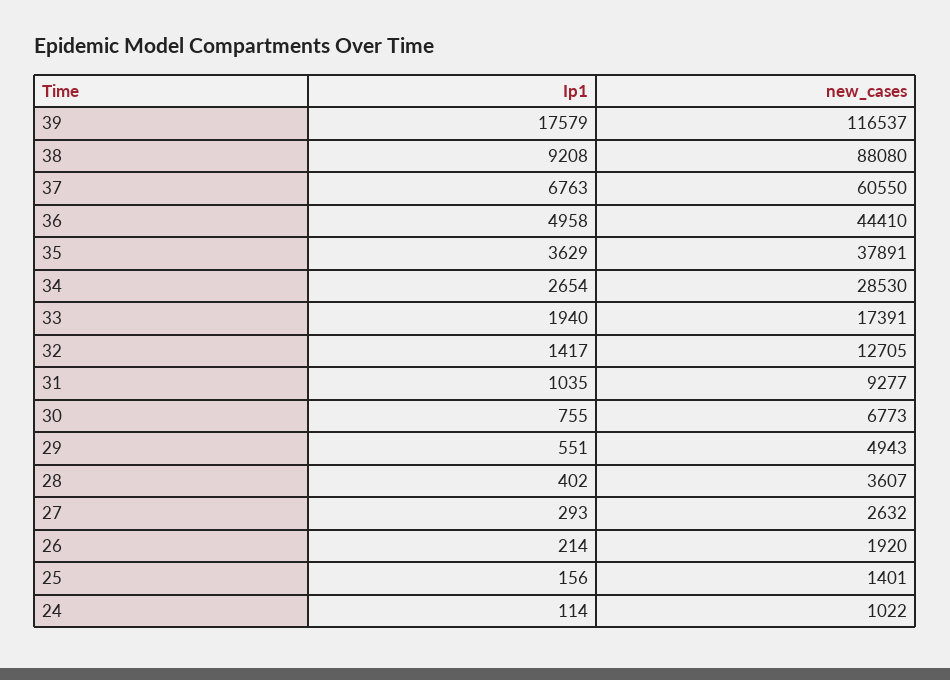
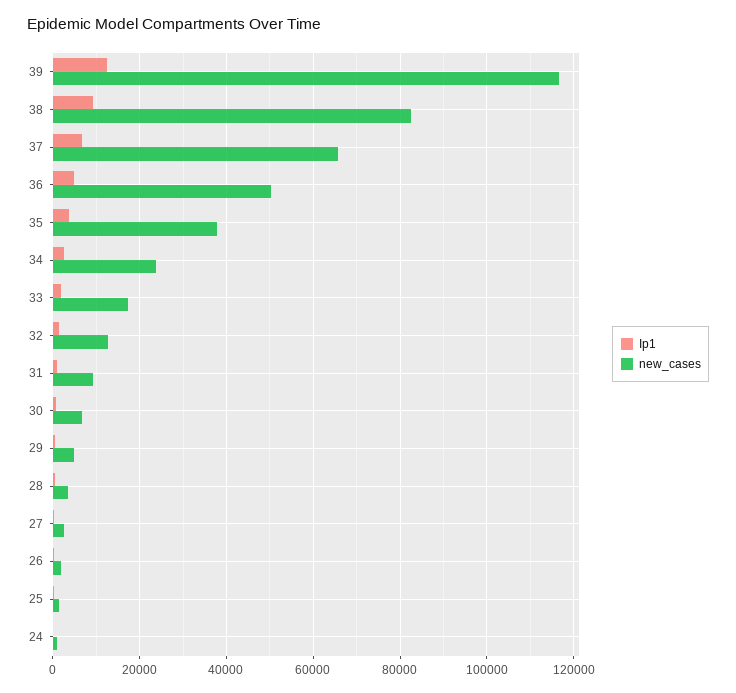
  {
    "Ip1": {
-     "39": 17579,
+     "39": 12000,
      "38": 9208,
      "37": 6763,
      "36": 4958,
      "35": 3629,
      "34": 2654,
      "33": 1940,
      "32": 1417,
      "31": 1035,
      "30": 755,
      "29": 551,
      "28": 402,
      "27": 293,
      "26": 214,
      "25": 156,
      "24": 114
    },
    "new_cases": {
      "39": 116537,
-     "38": 88080,
+     "38": 82000,
-     "37": 60550,
+     "37": 66000,
-     "36": 44410,
+     "36": 50000,
      "35": 37891,
-     "34": 28530,
+     "34": 24000,
      "33": 17391,
      "32": 12705,
      "31": 9277,
      "30": 6773,
      "29": 4943,
      "28": 3607,
      "27": 2632,
      "26": 1920,
      "25": 1401,
      "24": 1022
    }
  }

